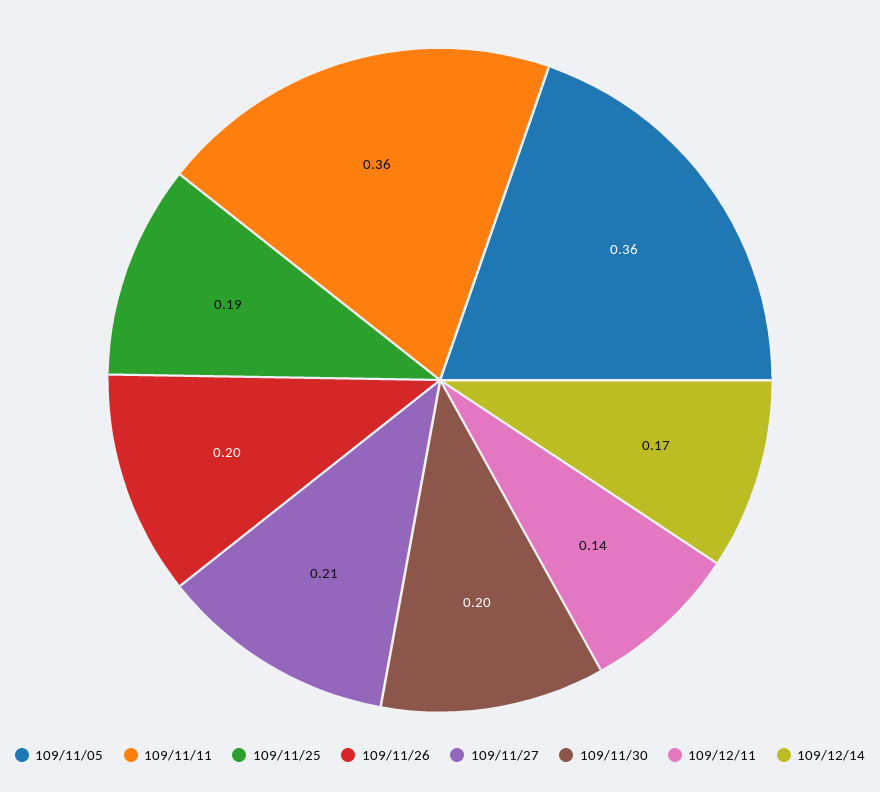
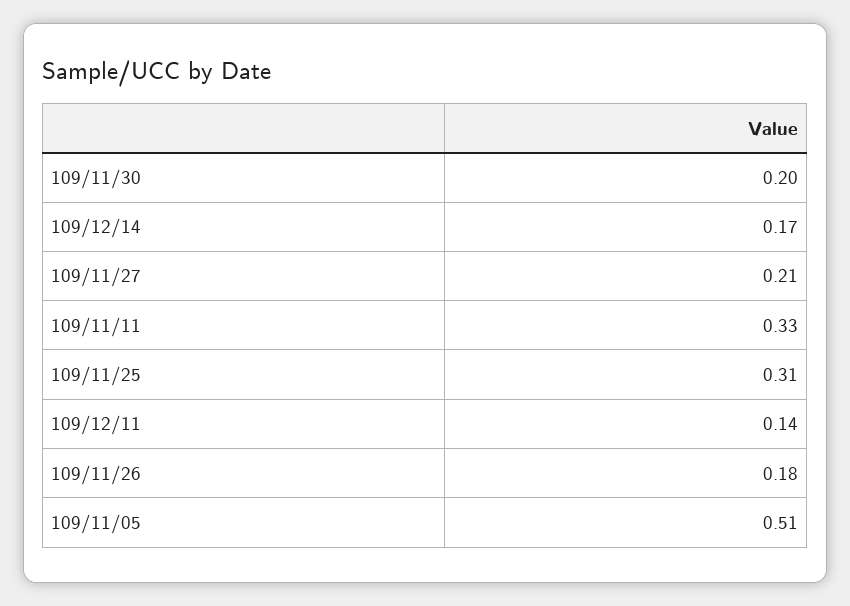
  {
-   "109/11/05": 0.36,
+   "109/11/05": 0.51,
-   "109/11/11": 0.36,
+   "109/11/11": 0.33,
-   "109/11/25": 0.19,
+   "109/11/25": 0.31,
-   "109/11/26": 0.2,
+   "109/11/26": 0.18,
    "109/11/27": 0.21,
    "109/11/30": 0.2,
    "109/12/11": 0.14,
    "109/12/14": 0.17
  }

